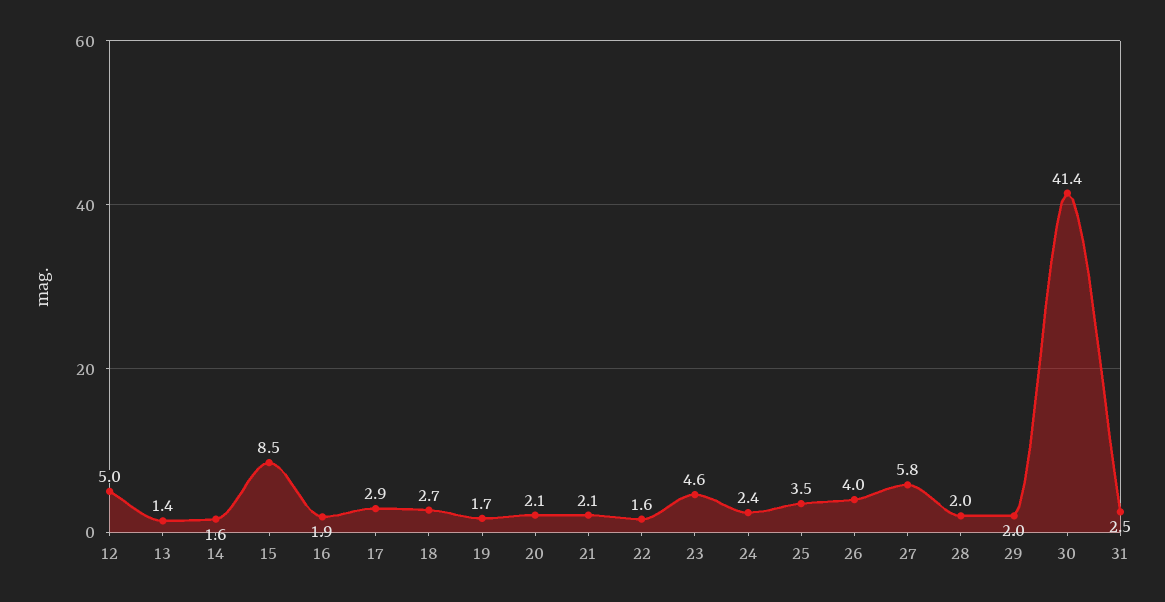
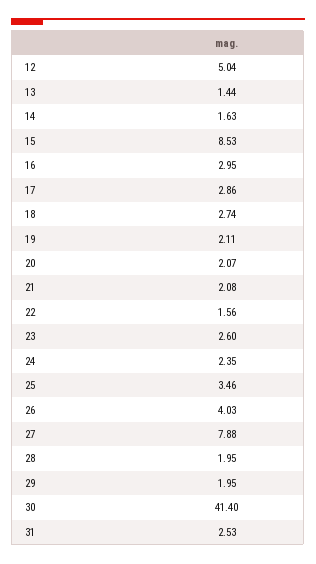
  {
    "12": 5.04,
    "13": 1.44,
    "14": 1.63,
    "15": 8.53,
-   "16": 1.9,
+   "16": 2.95,
    "17": 2.86,
    "18": 2.74,
-   "19": 1.7,
+   "19": 2.11,
    "20": 2.07,
    "21": 2.08,
    "22": 1.56,
-   "23": 4.6,
+   "23": 2.6,
    "24": 2.35,
    "25": 3.46,
    "26": 4.03,
-   "27": 5.8,
+   "27": 7.88,
    "28": 1.95,
    "29": 1.95,
    "30": 41.4,
    "31": 2.53
  }

